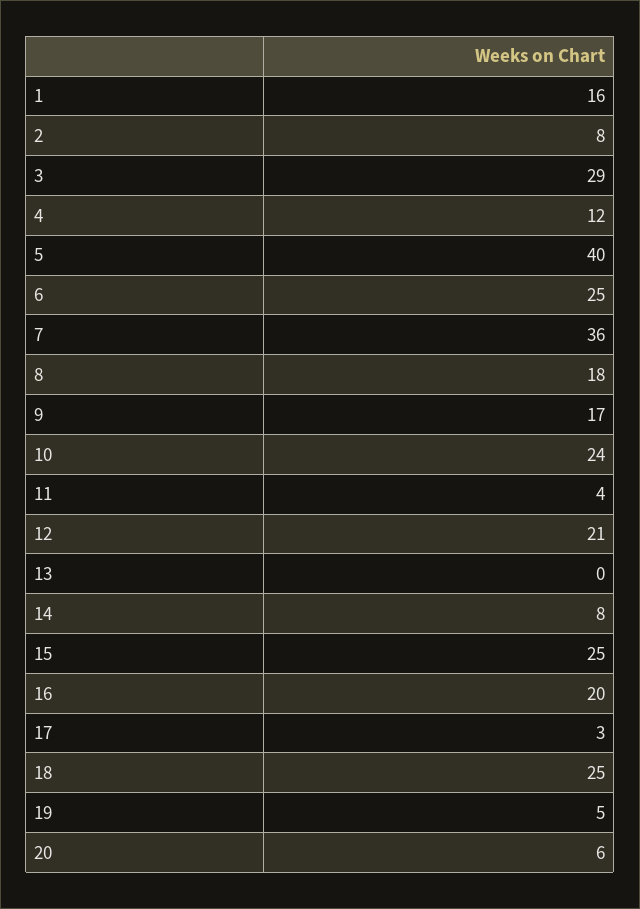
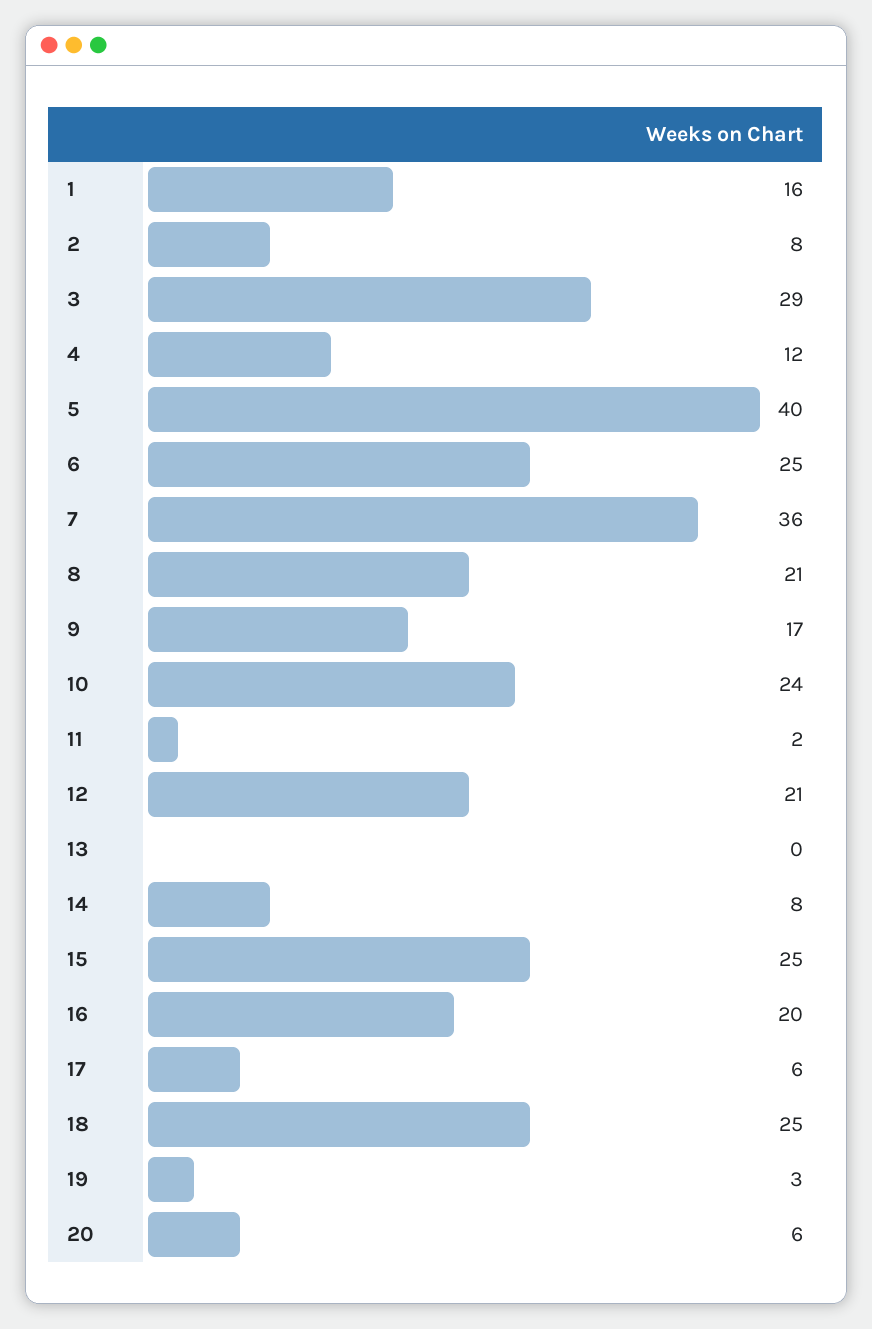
  {
    "1": 16,
    "2": 8,
    "3": 29,
    "4": 12,
    "5": 40,
    "6": 25,
    "7": 36,
-   "8": 18,
+   "8": 21,
    "9": 17,
    "10": 24,
-   "11": 4,
+   "11": 2,
    "12": 21,
    "13": 0,
    "14": 8,
    "15": 25,
    "16": 20,
-   "17": 3,
+   "17": 6,
    "18": 25,
-   "19": 5,
+   "19": 3,
    "20": 6
  }

